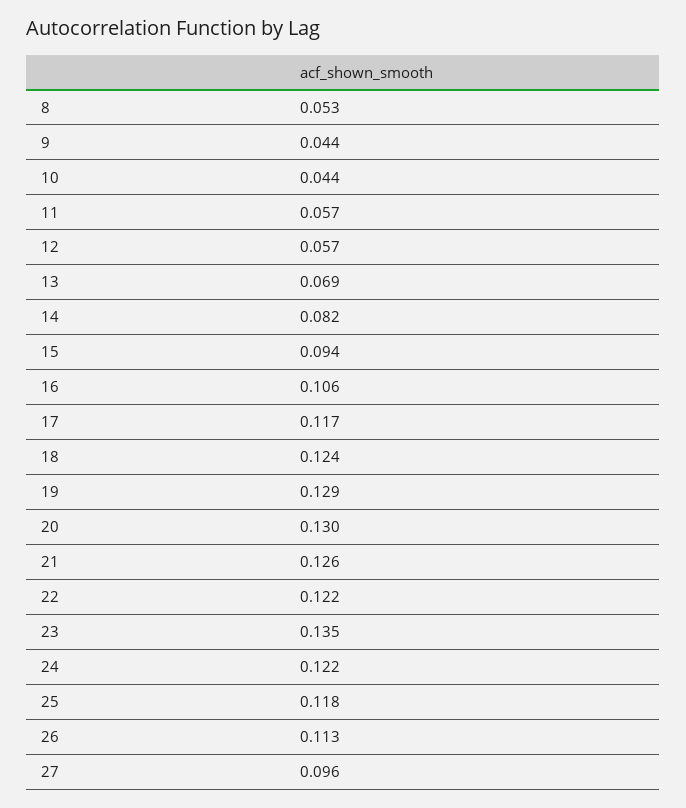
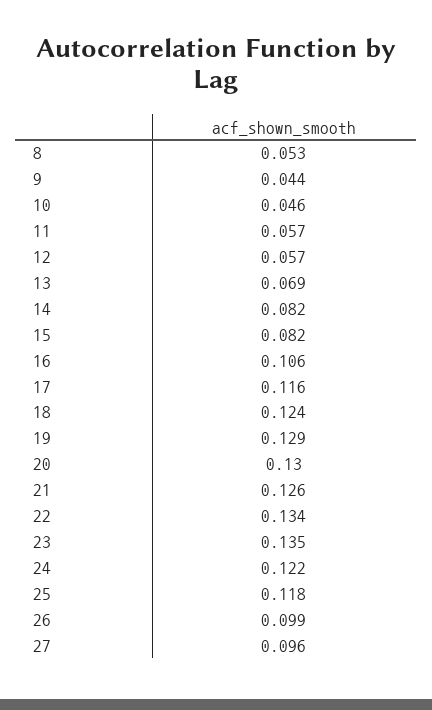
  {
    "8": 0.053,
    "9": 0.044,
-   "10": 0.044,
+   "10": 0.046,
    "11": 0.057,
    "12": 0.057,
    "13": 0.069,
    "14": 0.082,
-   "15": 0.094,
+   "15": 0.082,
    "16": 0.106,
-   "17": 0.117,
+   "17": 0.116,
    "18": 0.124,
    "19": 0.129,
    "20": 0.13,
    "21": 0.126,
-   "22": 0.122,
+   "22": 0.134,
    "23": 0.135,
    "24": 0.122,
    "25": 0.118,
-   "26": 0.113,
+   "26": 0.099,
    "27": 0.096
  }

